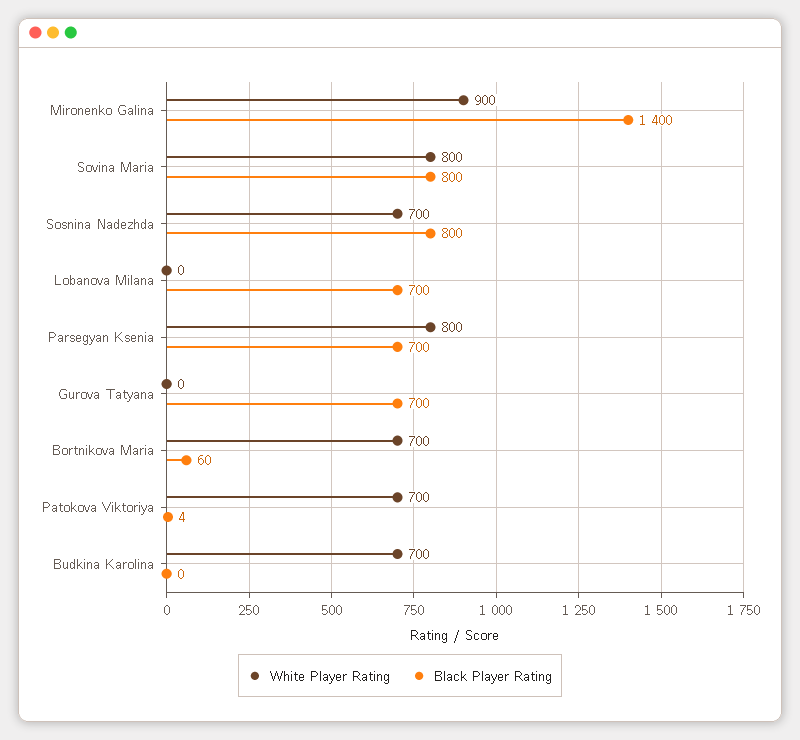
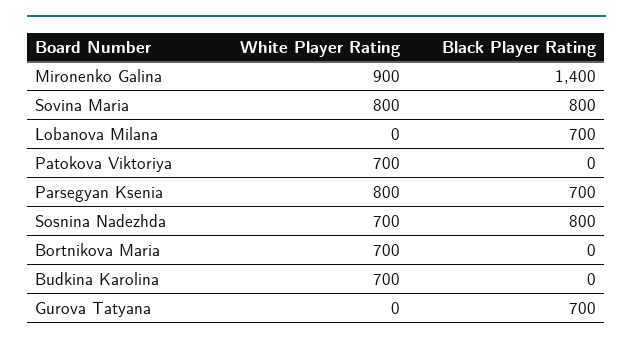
  {
    "White Player Rating": {
      "Mironenko Galina": 900,
      "Sovina Maria": 800,
      "Sosnina Nadezhda": 700,
      "Lobanova Milana": 0,
      "Parsegyan Ksenia": 800,
      "Gurova Tatyana": 0,
      "Bortnikova Maria": 700,
      "Patokova Viktoriya": 700,
      "Budkina Karolina": 700
    },
    "Black Player Rating": {
      "Mironenko Galina": 1400,
      "Sovina Maria": 800,
      "Sosnina Nadezhda": 800,
      "Lobanova Milana": 700,
      "Parsegyan Ksenia": 700,
      "Gurova Tatyana": 700,
-     "Bortnikova Maria": 60,
+     "Bortnikova Maria": 0,
-     "Patokova Viktoriya": 4,
+     "Patokova Viktoriya": 0,
      "Budkina Karolina": 0
    }
  }

